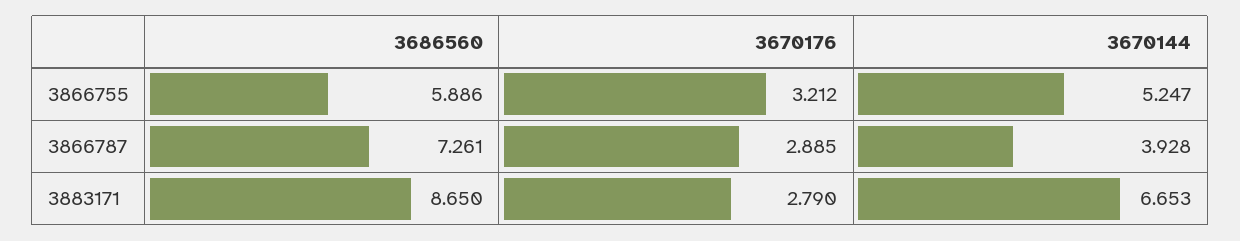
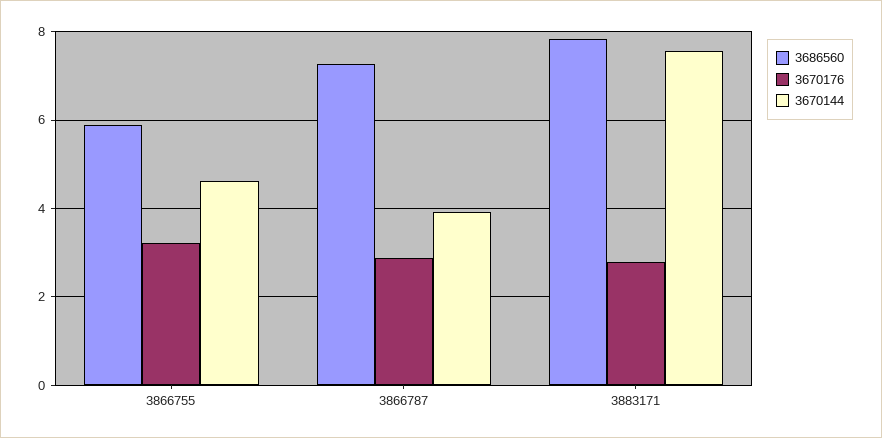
  {
    "3686560": {
      "3866755": 5.886,
      "3866787": 7.261,
-     "3883171": 8.65
+     "3883171": 7.8
    },
    "3670176": {
      "3866755": 3.212,
      "3866787": 2.885,
      "3883171": 2.79
    },
    "3670144": {
-     "3866755": 5.247,
+     "3866755": 4.6,
      "3866787": 3.928,
-     "3883171": 6.653
+     "3883171": 7.6
    }
  }

